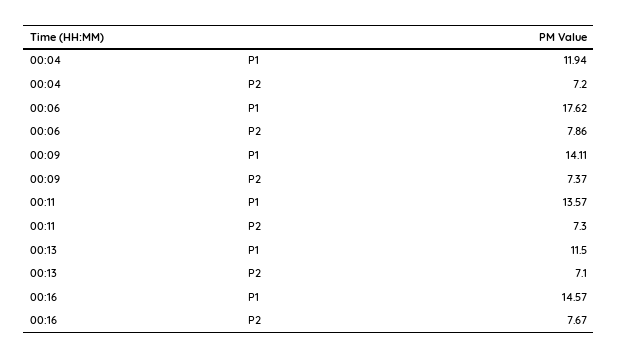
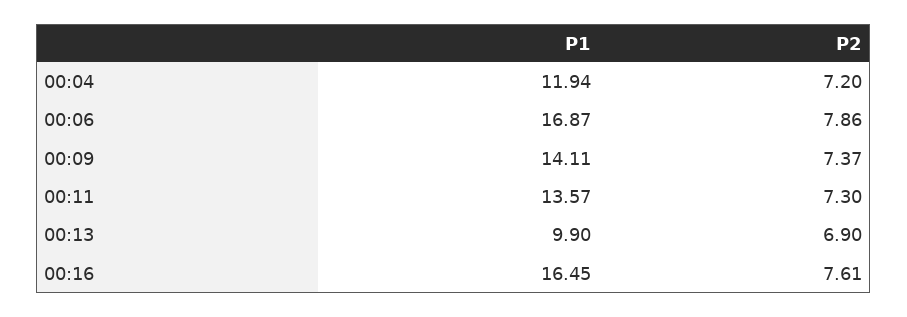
  {
    "00:04": {
      "P1": 11.94,
      "P2": 7.2
    },
    "00:06": {
-     "P1": 17.62,
+     "P1": 16.87,
      "P2": 7.86
    },
    "00:09": {
      "P1": 14.11,
      "P2": 7.37
    },
    "00:11": {
      "P1": 13.57,
      "P2": 7.3
    },
    "00:13": {
-     "P1": 11.5,
+     "P1": 9.9,
-     "P2": 7.1
+     "P2": 6.9
    },
    "00:16": {
-     "P1": 14.57,
+     "P1": 16.45,
-     "P2": 7.67
+     "P2": 7.61
    }
  }

